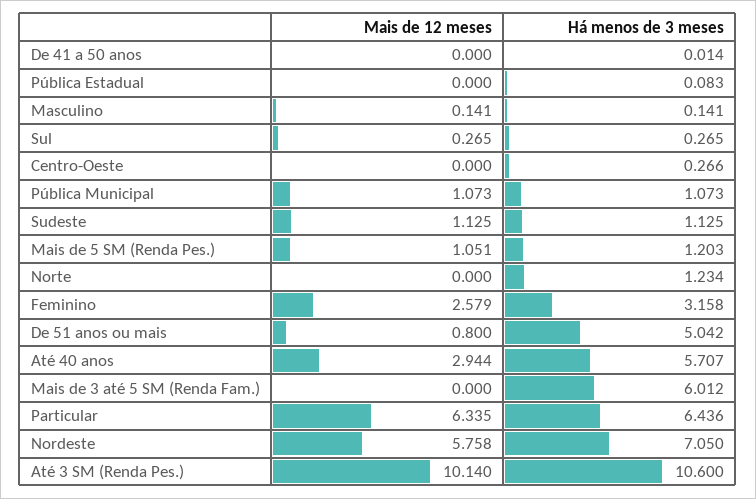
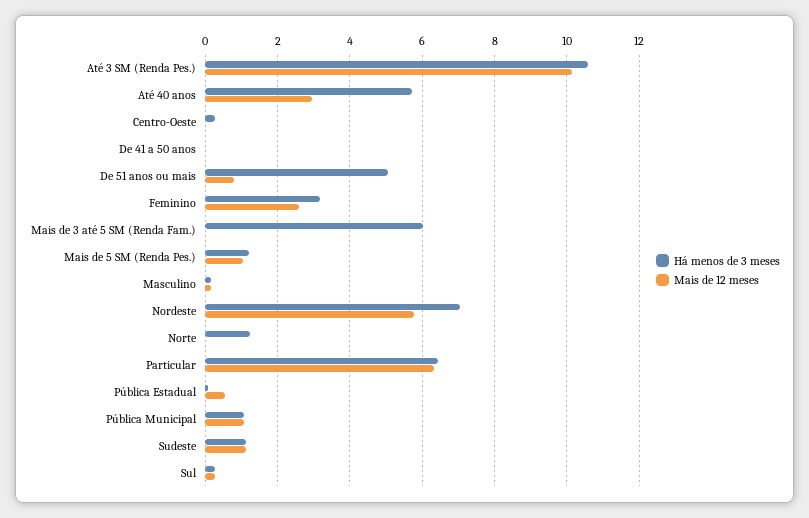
  {
    "Mais de 12 meses": {
      "De 41 a 50 anos": 0,
-     "Pública Estadual": 0,
+     "Pública Estadual": 0.6,
      "Masculino": 0.141,
      "Sul": 0.265,
      "Centro-Oeste": 0,
      "Pública Municipal": 1.073,
      "Sudeste": 1.125,
      "Mais de 5 SM (Renda Pes.)": 1.051,
      "Norte": 0,
      "Feminino": 2.579,
      "De 51 anos ou mais": 0.8,
      "Até 40 anos": 2.944,
      "Mais de 3 até 5 SM (Renda Fam.)": 0,
      "Particular": 6.335,
      "Nordeste": 5.758,
      "Até 3 SM (Renda Pes.)": 10.14
    },
    "Há menos de 3 meses": {
      "De 41 a 50 anos": 0.014,
      "Pública Estadual": 0.083,
      "Masculino": 0.141,
      "Sul": 0.265,
      "Centro-Oeste": 0.266,
      "Pública Municipal": 1.073,
      "Sudeste": 1.125,
      "Mais de 5 SM (Renda Pes.)": 1.203,
      "Norte": 1.234,
      "Feminino": 3.158,
      "De 51 anos ou mais": 5.042,
      "Até 40 anos": 5.707,
      "Mais de 3 até 5 SM (Renda Fam.)": 6.012,
      "Particular": 6.436,
      "Nordeste": 7.05,
      "Até 3 SM (Renda Pes.)": 10.6
    }
  }

